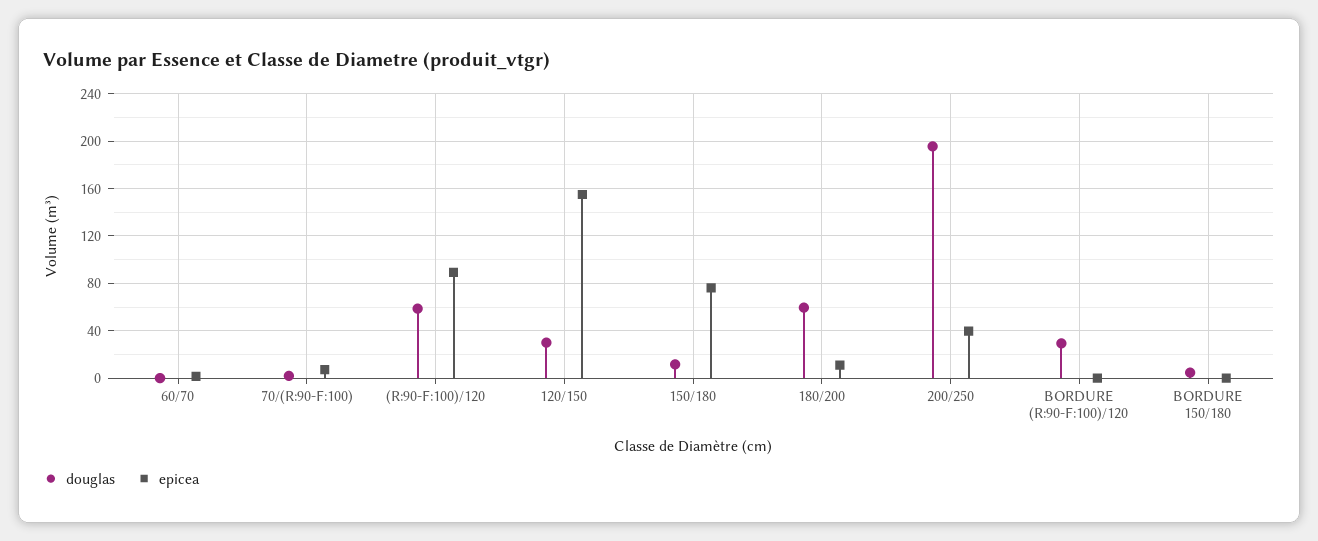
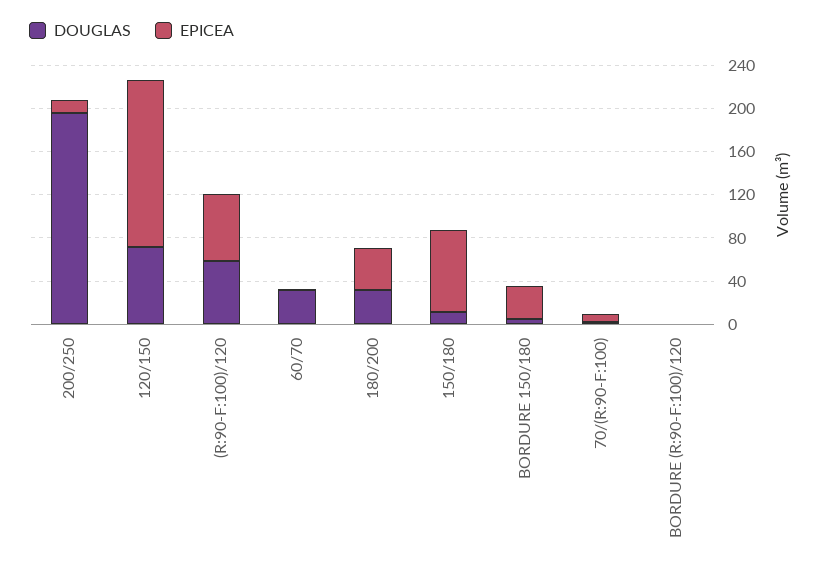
  {
    "douglas": {
-     "60/70": 0,
+     "60/70": 30,
      "70/(R:90-F:100)": 0,
      "(R:90-F:100)/120": 60,
-     "120/150": 30,
+     "120/150": 70,
      "150/180": 10,
-     "180/200": 60,
+     "180/200": 30,
      "200/250": 200,
-     "BORDURE (R:90-F:100)/120": 30,
+     "BORDURE (R:90-F:100)/120": 0,
      "BORDURE 150/180": 0
    },
    "epicea": {
      "60/70": 0,
      "70/(R:90-F:100)": 10,
-     "(R:90-F:100)/120": 90,
+     "(R:90-F:100)/120": 60,
      "120/150": 160,
      "150/180": 80,
-     "180/200": 10,
+     "180/200": 40,
-     "200/250": 40,
+     "200/250": 10,
      "BORDURE (R:90-F:100)/120": 0,
-     "BORDURE 150/180": 0
+     "BORDURE 150/180": 30
    }
  }

